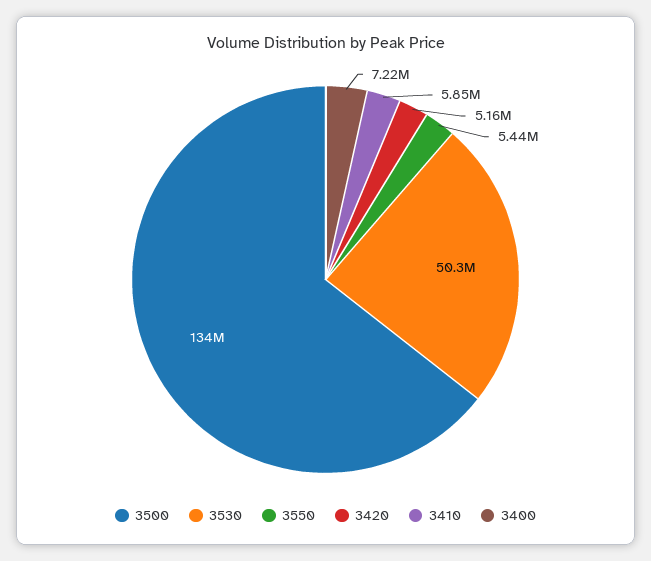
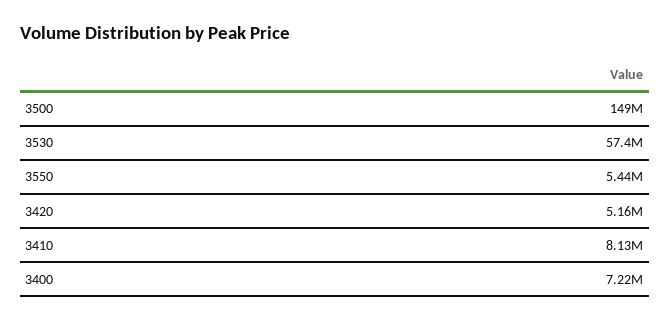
  {
-   "3500": 134000000,
+   "3500": 149000000,
-   "3530": 50300000,
+   "3530": 57400000,
    "3550": 5440000,
    "3420": 5160000,
-   "3410": 5850000,
+   "3410": 8130000,
    "3400": 7220000
  }

